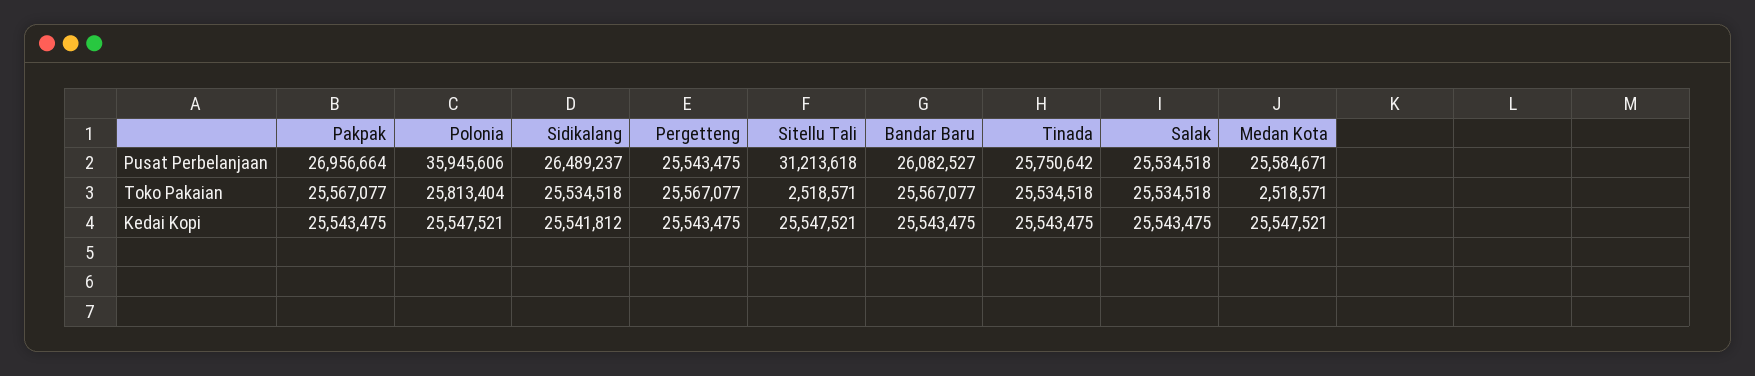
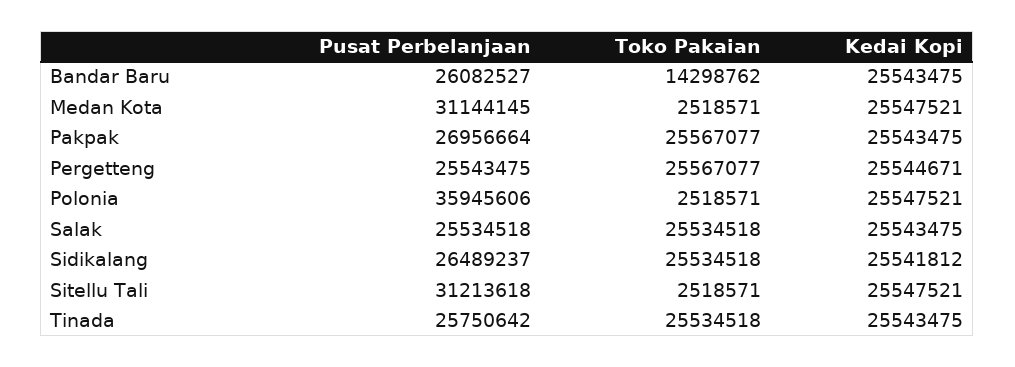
  {
    "Pakpak": {
      "Pusat Perbelanjaan": 26956664,
      "Toko Pakaian": 25567077,
      "Kedai Kopi": 25543475
    },
    "Polonia": {
      "Pusat Perbelanjaan": 35945606,
-     "Toko Pakaian": 25813404,
+     "Toko Pakaian": 2518571,
      "Kedai Kopi": 25547521
    },
    "Sidikalang": {
      "Pusat Perbelanjaan": 26489237,
      "Toko Pakaian": 25534518,
      "Kedai Kopi": 25541812
    },
    "Pergetteng": {
      "Pusat Perbelanjaan": 25543475,
      "Toko Pakaian": 25567077,
-     "Kedai Kopi": 25543475
+     "Kedai Kopi": 25544671
    },
    "Sitellu Tali": {
      "Pusat Perbelanjaan": 31213618,
      "Toko Pakaian": 2518571,
      "Kedai Kopi": 25547521
    },
    "Bandar Baru": {
      "Pusat Perbelanjaan": 26082527,
-     "Toko Pakaian": 25567077,
+     "Toko Pakaian": 14298762,
      "Kedai Kopi": 25543475
    },
    "Tinada": {
      "Pusat Perbelanjaan": 25750642,
      "Toko Pakaian": 25534518,
      "Kedai Kopi": 25543475
    },
    "Salak": {
      "Pusat Perbelanjaan": 25534518,
      "Toko Pakaian": 25534518,
      "Kedai Kopi": 25543475
    },
    "Medan Kota": {
-     "Pusat Perbelanjaan": 25584671,
+     "Pusat Perbelanjaan": 31144145,
      "Toko Pakaian": 2518571,
      "Kedai Kopi": 25547521
    }
  }

